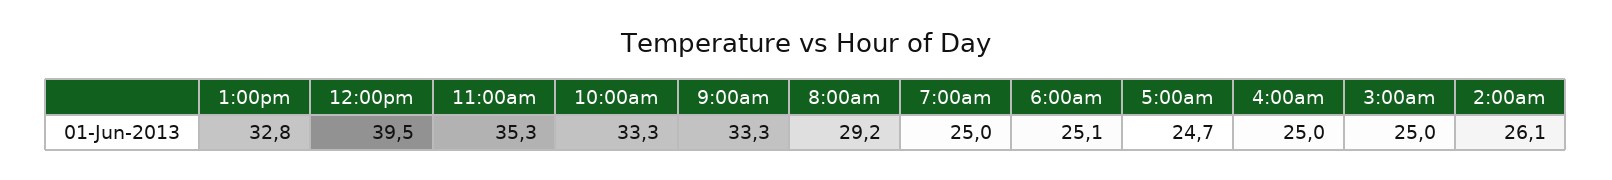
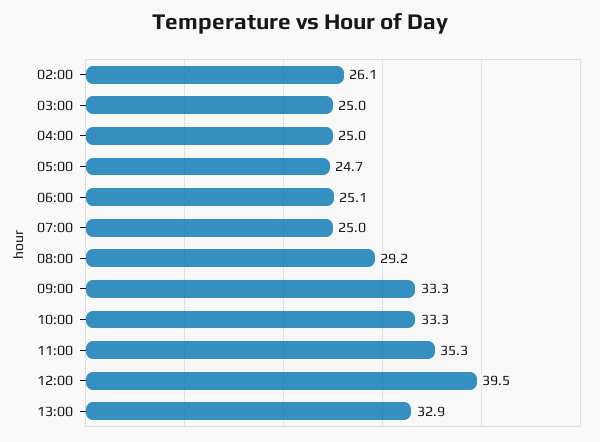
  {
-   "1:00pm": 32.8,
+   "1:00pm": 32.9,
    "12:00pm": 39.5,
    "11:00am": 35.3,
    "10:00am": 33.3,
    "9:00am": 33.3,
    "8:00am": 29.2,
    "7:00am": 25,
    "6:00am": 25.1,
    "5:00am": 24.7,
    "4:00am": 25,
    "3:00am": 25,
    "2:00am": 26.1
  }

